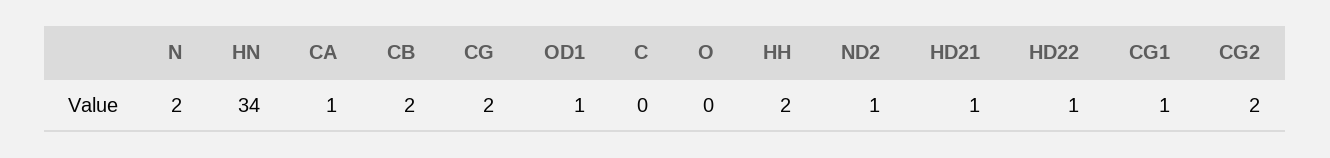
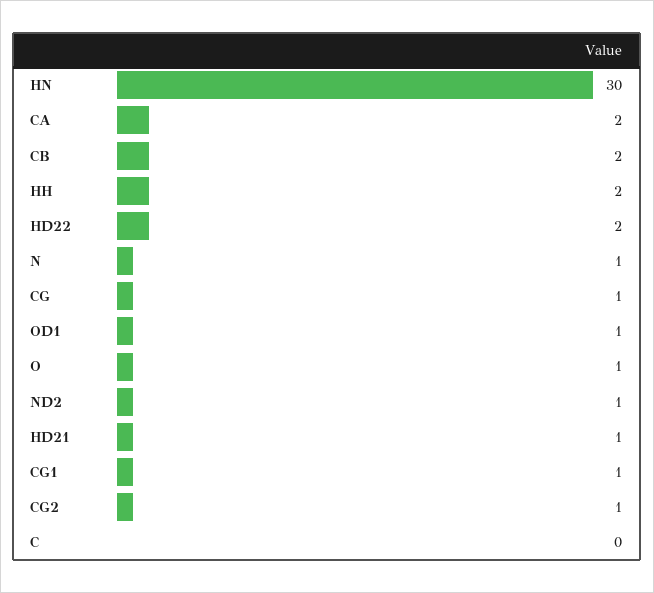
  {
-   "N": 2,
+   "N": 1,
-   "HN": 34,
+   "HN": 30,
-   "CA": 1,
+   "CA": 2,
    "CB": 2,
-   "CG": 2,
+   "CG": 1,
    "OD1": 1,
    "C": 0,
-   "O": 0,
+   "O": 1,
    "HH": 2,
    "ND2": 1,
    "HD21": 1,
-   "HD22": 1,
+   "HD22": 2,
    "CG1": 1,
-   "CG2": 2
+   "CG2": 1
  }

